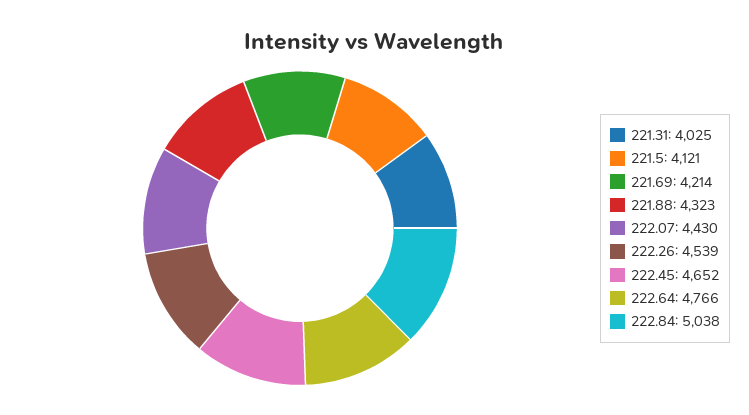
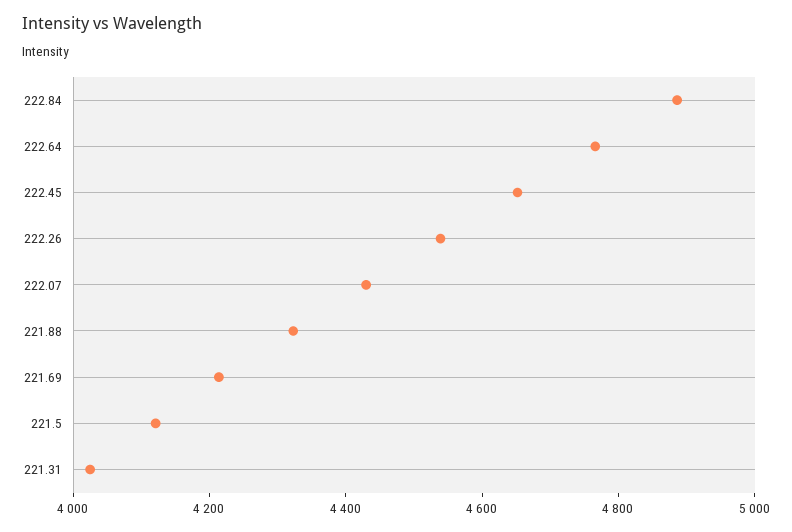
  {
    "221.31": 4025,
    "221.5": 4121,
    "221.69": 4214,
    "221.88": 4323,
    "222.07": 4430,
    "222.26": 4539,
    "222.45": 4652,
    "222.64": 4766,
-   "222.84": 5038
+   "222.84": 4900
  }

